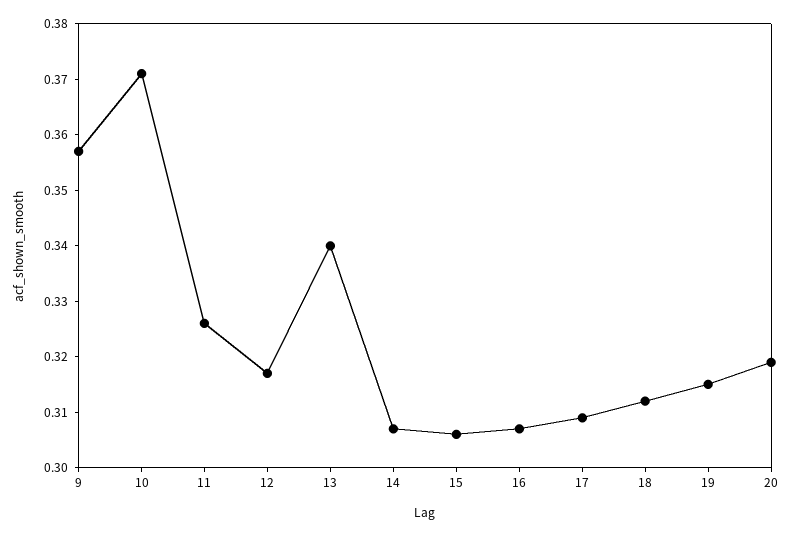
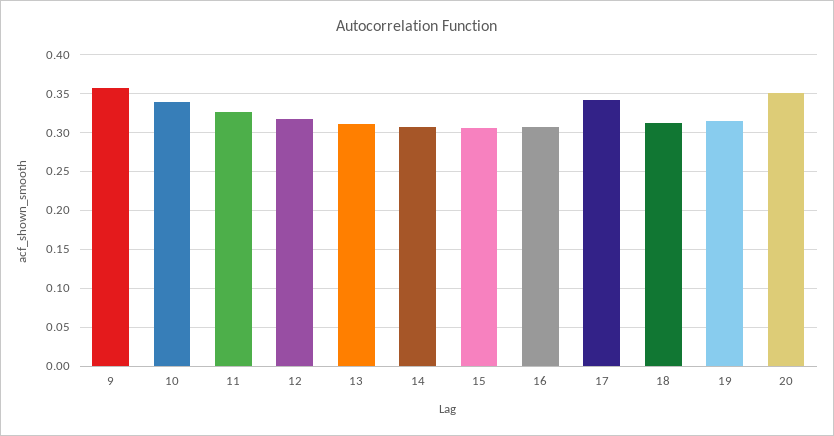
  {
    "9": 0.355,
-   "10": 0.37,
+   "10": 0.34,
    "11": 0.325,
    "12": 0.315,
-   "13": 0.34,
+   "13": 0.31,
    "14": 0.305,
    "15": 0.305,
    "16": 0.305,
-   "17": 0.31,
+   "17": 0.34,
    "18": 0.31,
    "19": 0.315,
-   "20": 0.32
+   "20": 0.35
  }

